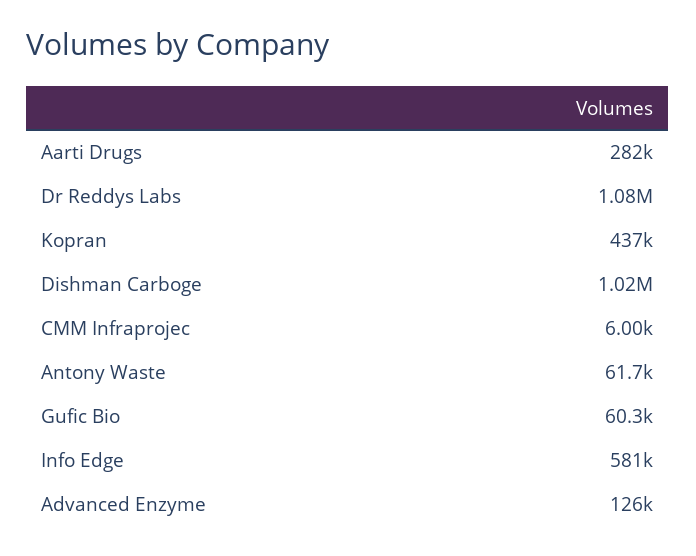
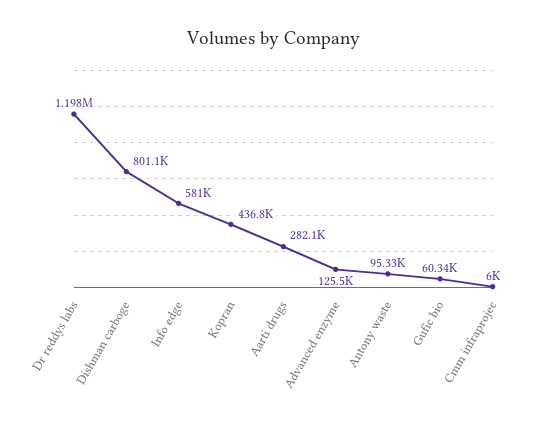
  {
    "Aarti Drugs": 282100,
-   "Dr Reddys Labs": 1080000,
+   "Dr Reddys Labs": 1198000,
    "Kopran": 436800,
-   "Dishman Carboge": 1020000,
+   "Dishman Carboge": 801100,
    "CMM Infraprojec": 6000,
-   "Antony Waste": 61700,
+   "Antony Waste": 95330,
    "Gufic Bio": 60340,
    "Info Edge": 581000,
    "Advanced Enzyme": 125500
  }

